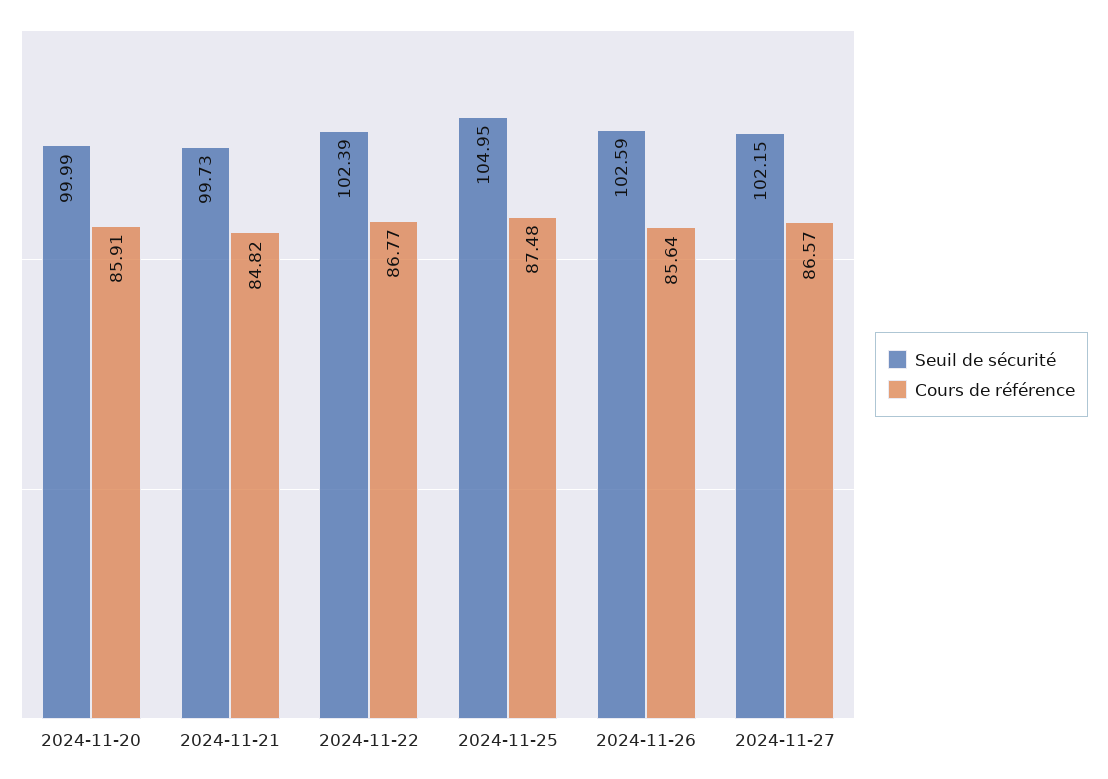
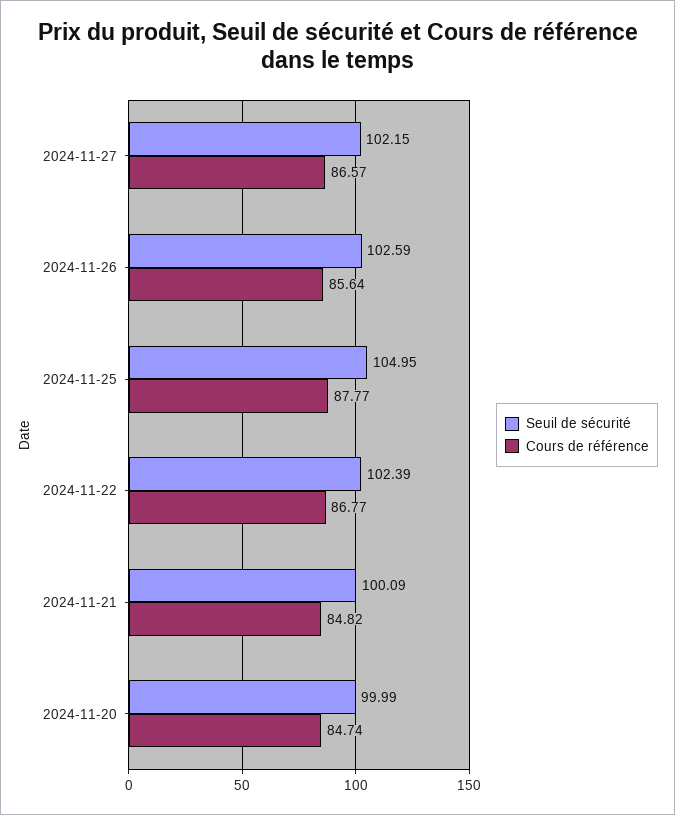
  {
    "Seuil de sécurité": {
      "2024-11-20": 99.99,
-     "2024-11-21": 99.73,
+     "2024-11-21": 100.09,
      "2024-11-22": 102.39,
      "2024-11-25": 104.95,
      "2024-11-26": 102.59,
      "2024-11-27": 102.15
    },
    "Cours de référence": {
-     "2024-11-20": 85.91,
+     "2024-11-20": 84.74,
      "2024-11-21": 84.82,
      "2024-11-22": 86.77,
-     "2024-11-25": 87.48,
+     "2024-11-25": 87.77,
      "2024-11-26": 85.64,
      "2024-11-27": 86.57
    }
  }

